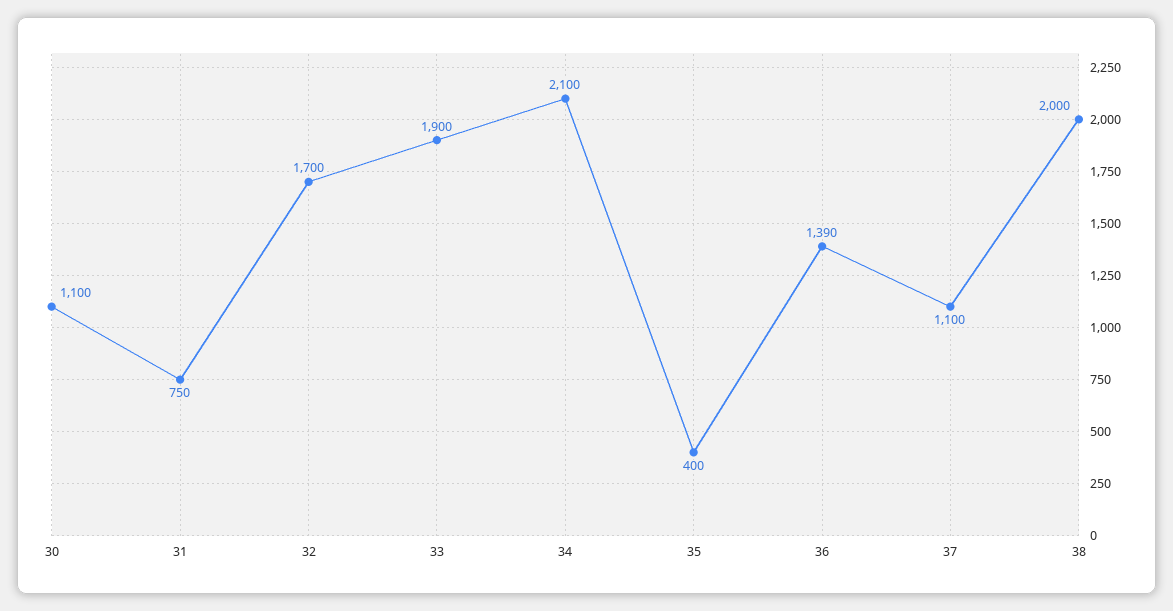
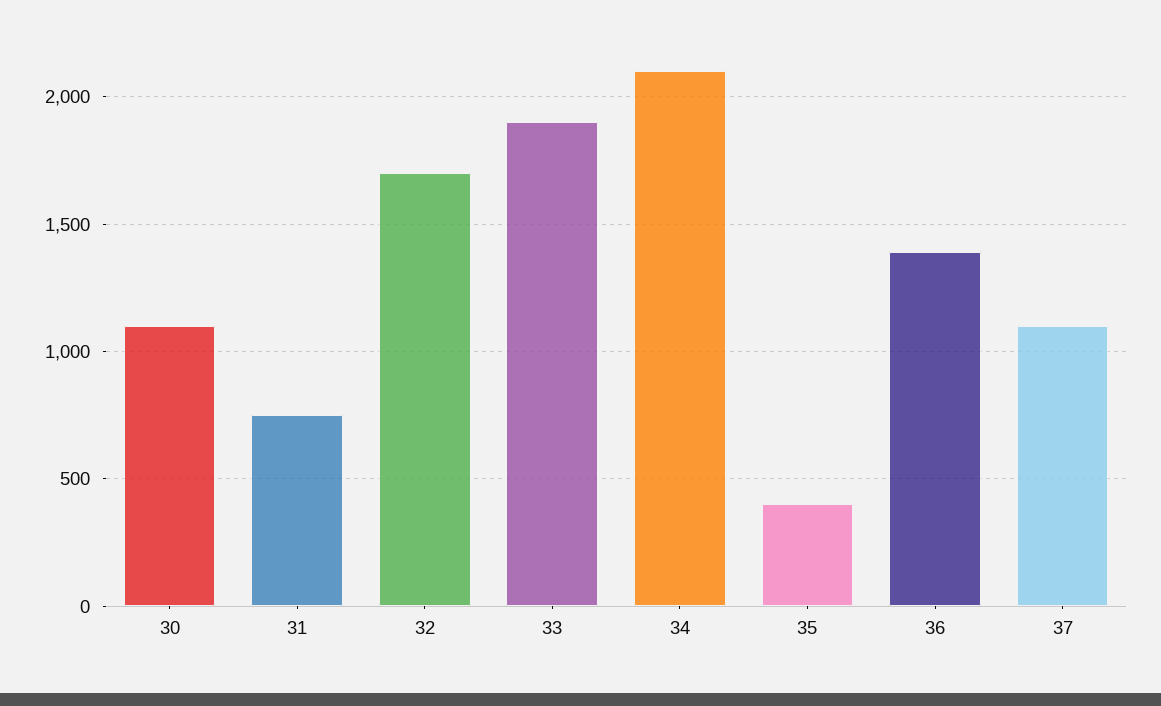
  {
    "30": 1100,
    "31": 750,
    "32": 1700,
    "33": 1900,
    "34": 2100,
    "35": 400,
    "36": 1390,
-   "37": 1100,
+   "37": 1100
-   "38": 2000
  }

